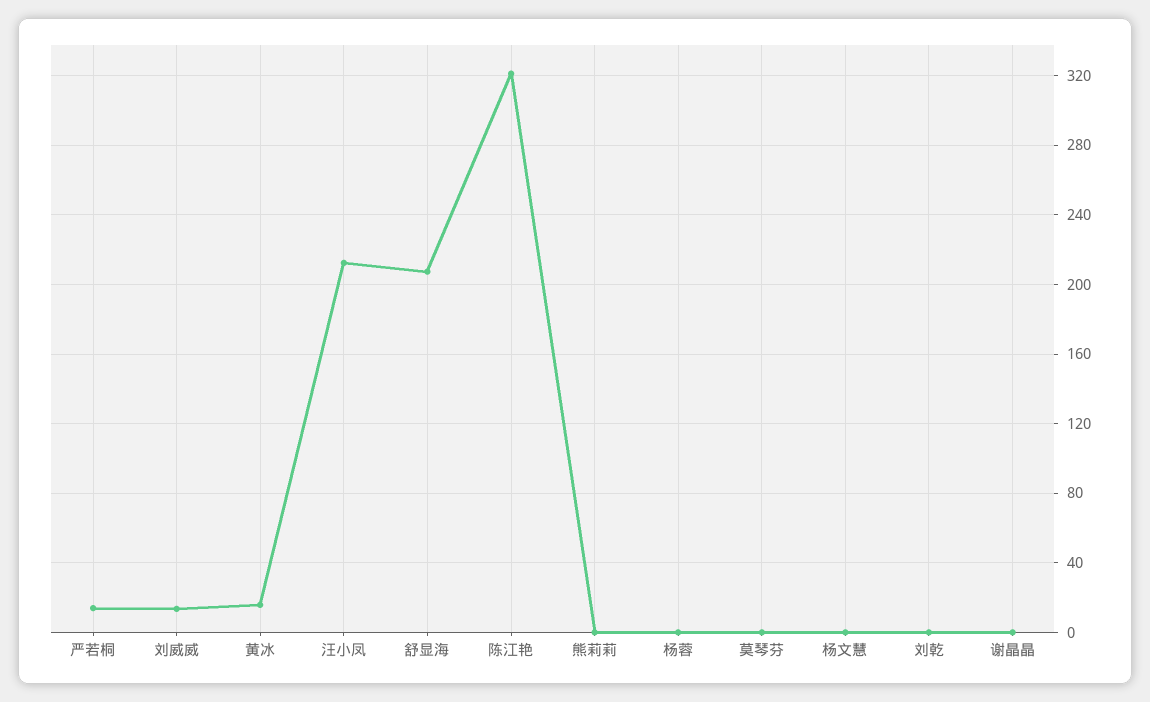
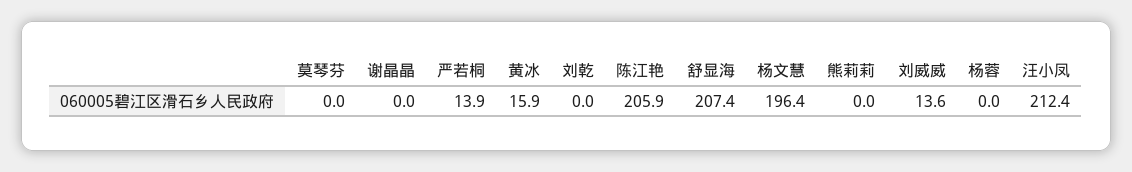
  {
    "严若桐": 13.9,
    "刘威威": 13.6,
    "黄冰": 15.9,
    "汪小凤": 212.4,
    "舒显海": 207.4,
-   "陈江艳": 320,
+   "陈江艳": 205.9,
    "熊莉莉": 0,
    "杨蓉": 0,
    "莫琴芬": 0,
-   "杨文慧": 0,
+   "杨文慧": 196.4,
    "刘乾": 0,
    "谢晶晶": 0
  }

